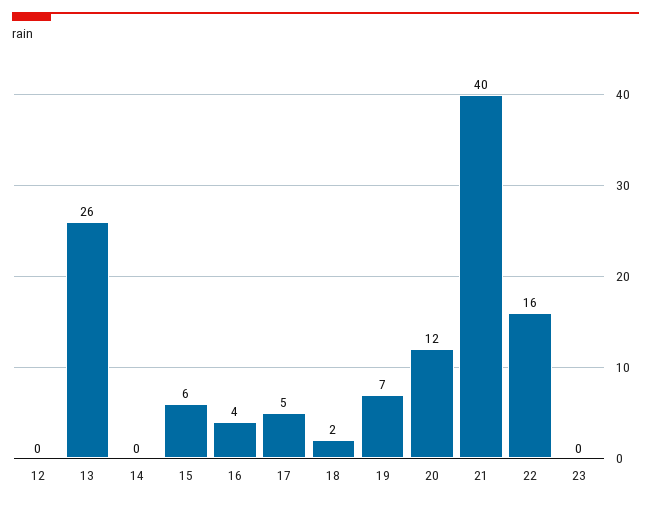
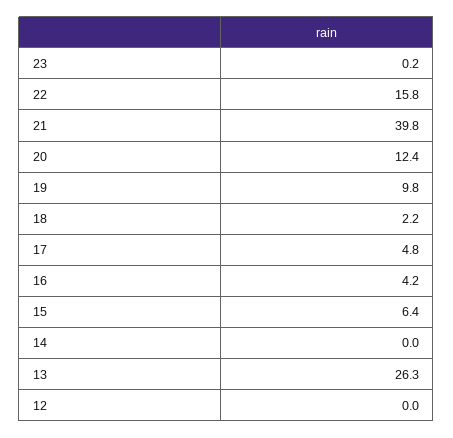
  {
    "12": 0,
    "13": 26.3,
    "14": 0,
    "15": 6.4,
    "16": 4.2,
    "17": 4.8,
    "18": 2.2,
-   "19": 7,
+   "19": 9.8,
    "20": 12.4,
    "21": 39.8,
    "22": 15.8,
    "23": 0.2
  }

